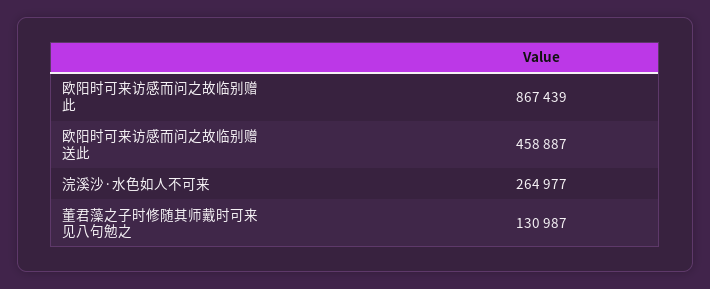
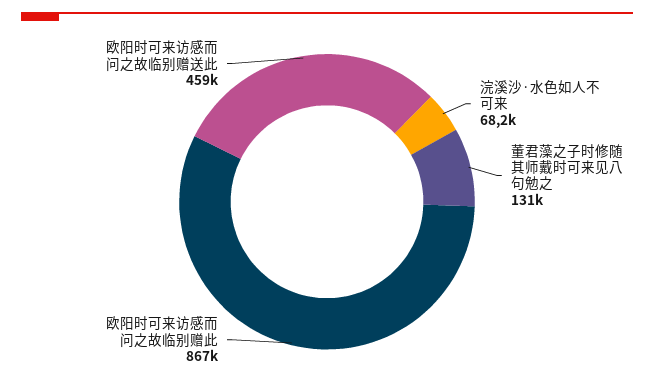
  {
    "欧阳时可来访感而问之故临别赠此": 867439,
    "欧阳时可来访感而问之故临别赠送此": 458887,
-   "浣溪沙·水色如人不可来": 264977,
+   "浣溪沙·水色如人不可来": 68200,
    "董君藻之子时修随其师戴时可来见八句勉之": 130987
  }

